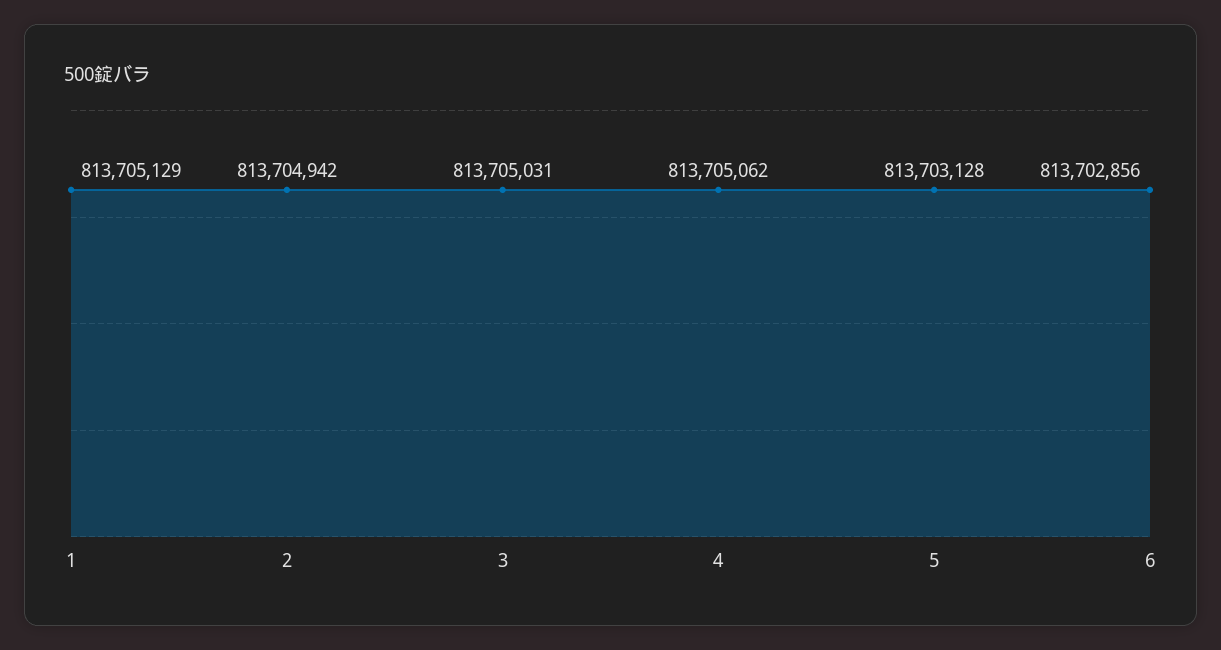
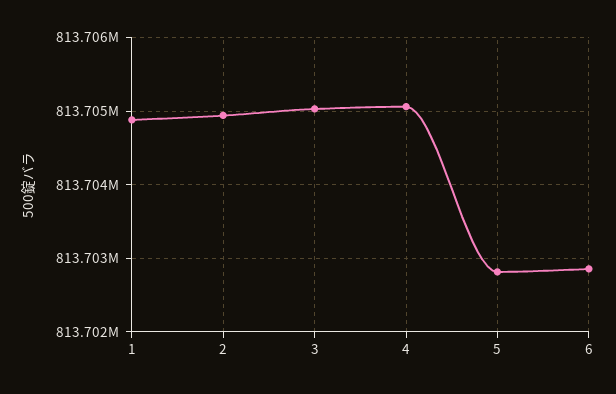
  {
-   "1": 813705129,
+   "1": 813704900,
    "2": 813704942,
    "3": 813705031,
    "4": 813705062,
-   "5": 813703128,
+   "5": 813702800,
    "6": 813702856
  }

